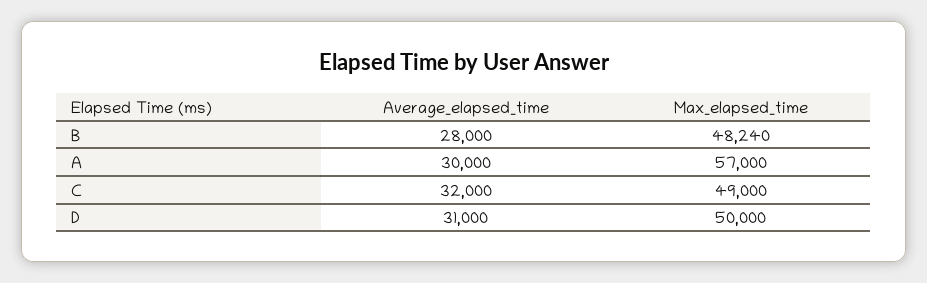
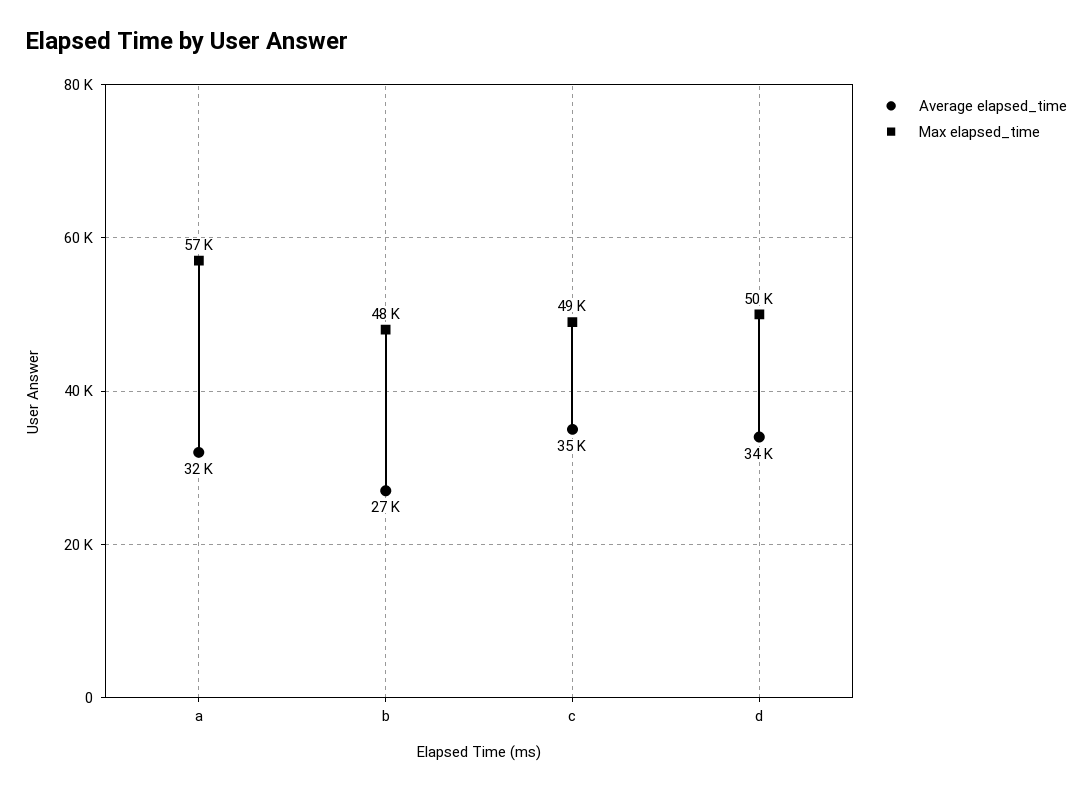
  {
    "Average_elapsed_time": {
-     "B": 28000,
+     "B": 27000,
-     "A": 30000,
+     "A": 32000,
-     "C": 32000,
+     "C": 35000,
-     "D": 31000
+     "D": 34000
    },
    "Max_elapsed_time": {
      "B": 48240,
      "A": 57000,
      "C": 49000,
      "D": 50000
    }
  }

